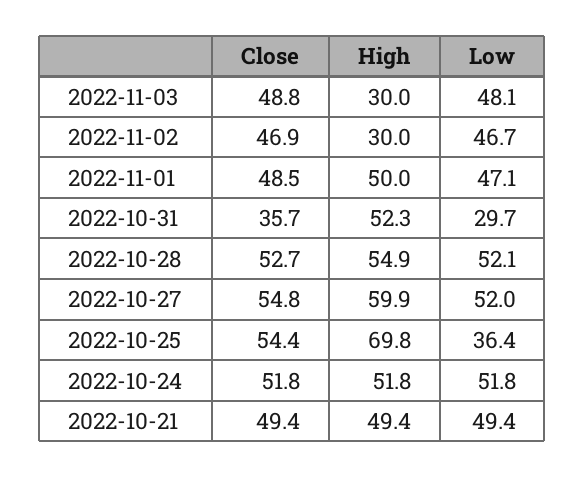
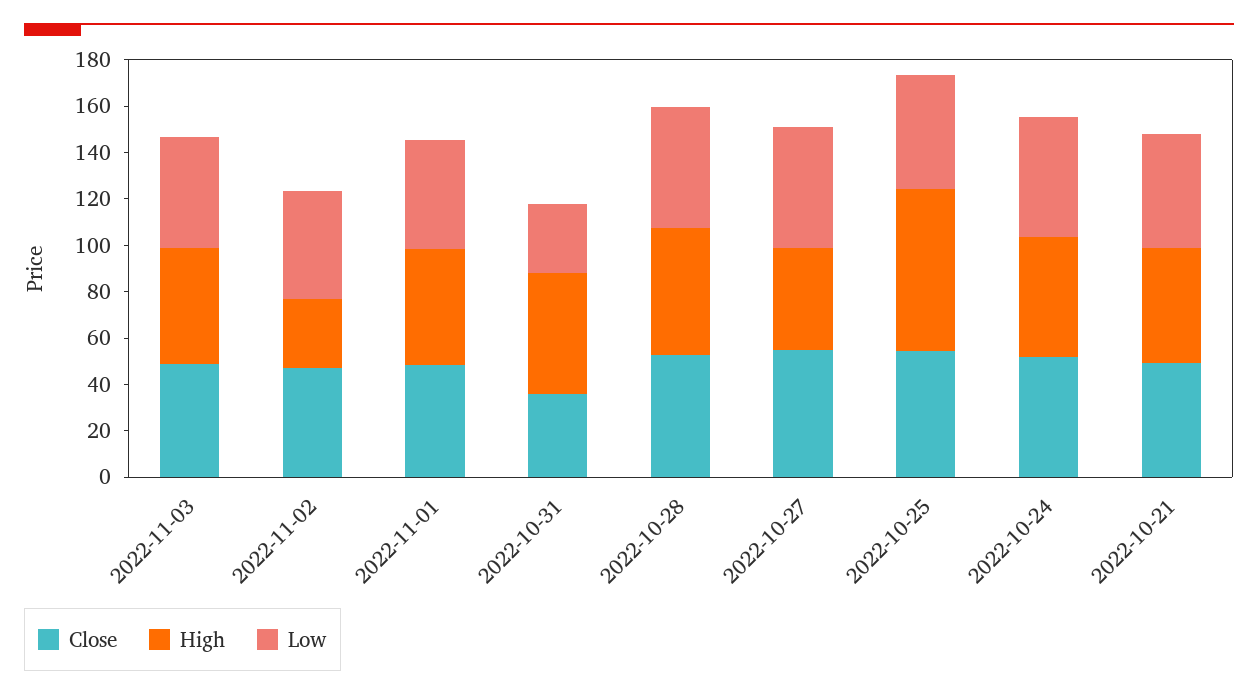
  {
    "Close": {
      "2022-11-03": 48.8,
      "2022-11-02": 46.9,
      "2022-11-01": 48.5,
      "2022-10-31": 35.7,
      "2022-10-28": 52.7,
      "2022-10-27": 54.8,
      "2022-10-25": 54.4,
      "2022-10-24": 51.8,
      "2022-10-21": 49.4
    },
    "High": {
-     "2022-11-03": 30,
+     "2022-11-03": 50,
      "2022-11-02": 30,
      "2022-11-01": 50,
      "2022-10-31": 52.3,
      "2022-10-28": 54.9,
-     "2022-10-27": 59.9,
+     "2022-10-27": 45,
      "2022-10-25": 69.8,
      "2022-10-24": 51.8,
      "2022-10-21": 49.4
    },
    "Low": {
      "2022-11-03": 48.1,
      "2022-11-02": 46.7,
      "2022-11-01": 47.1,
      "2022-10-31": 29.7,
      "2022-10-28": 52.1,
      "2022-10-27": 52,
-     "2022-10-25": 36.4,
+     "2022-10-25": 50,
      "2022-10-24": 51.8,
      "2022-10-21": 49.4
    }
  }

